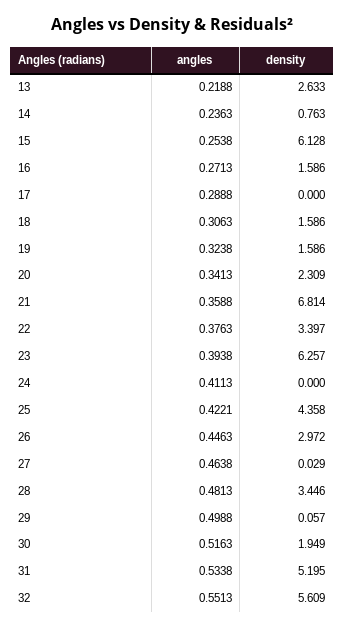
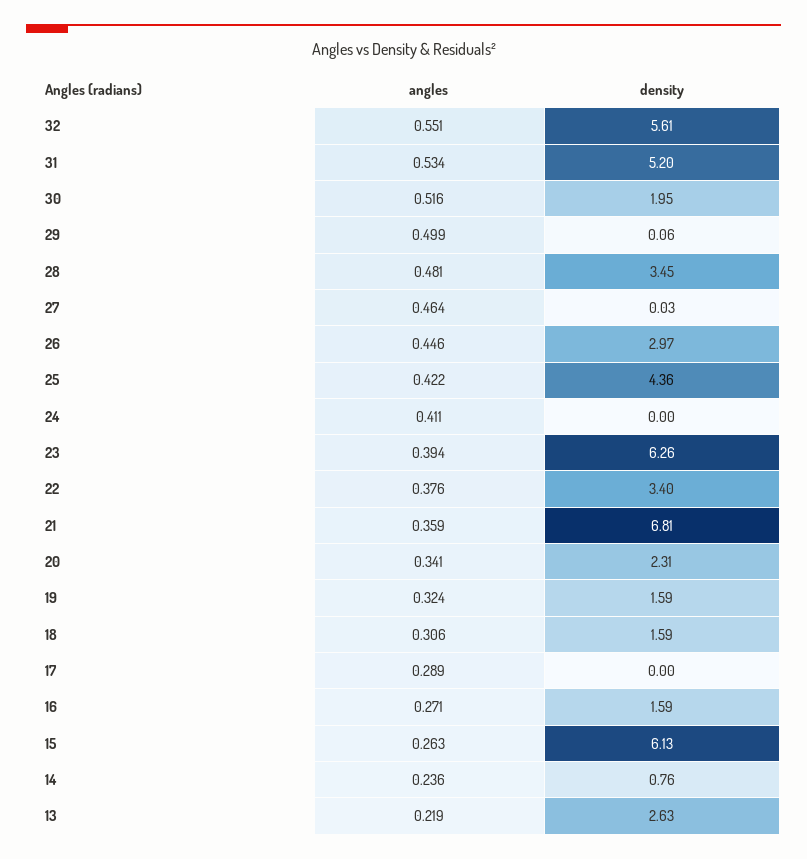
  {
    "angles": {
      "13": 0.2188,
      "14": 0.2363,
-     "15": 0.2538,
+     "15": 0.263,
      "16": 0.2713,
      "17": 0.2888,
      "18": 0.3063,
      "19": 0.3238,
      "20": 0.3413,
      "21": 0.3588,
      "22": 0.3763,
      "23": 0.3938,
      "24": 0.4113,
      "25": 0.4221,
      "26": 0.4463,
      "27": 0.4638,
      "28": 0.4813,
      "29": 0.4988,
      "30": 0.5163,
      "31": 0.5338,
      "32": 0.5513
    },
    "density": {
      "13": 2.633,
      "14": 0.763,
      "15": 6.128,
      "16": 1.586,
      "17": 0,
      "18": 1.586,
      "19": 1.586,
      "20": 2.309,
      "21": 6.814,
      "22": 3.397,
      "23": 6.257,
      "24": 0,
      "25": 4.358,
      "26": 2.972,
      "27": 0.029,
      "28": 3.446,
      "29": 0.057,
      "30": 1.949,
      "31": 5.195,
      "32": 5.609
    }
  }

